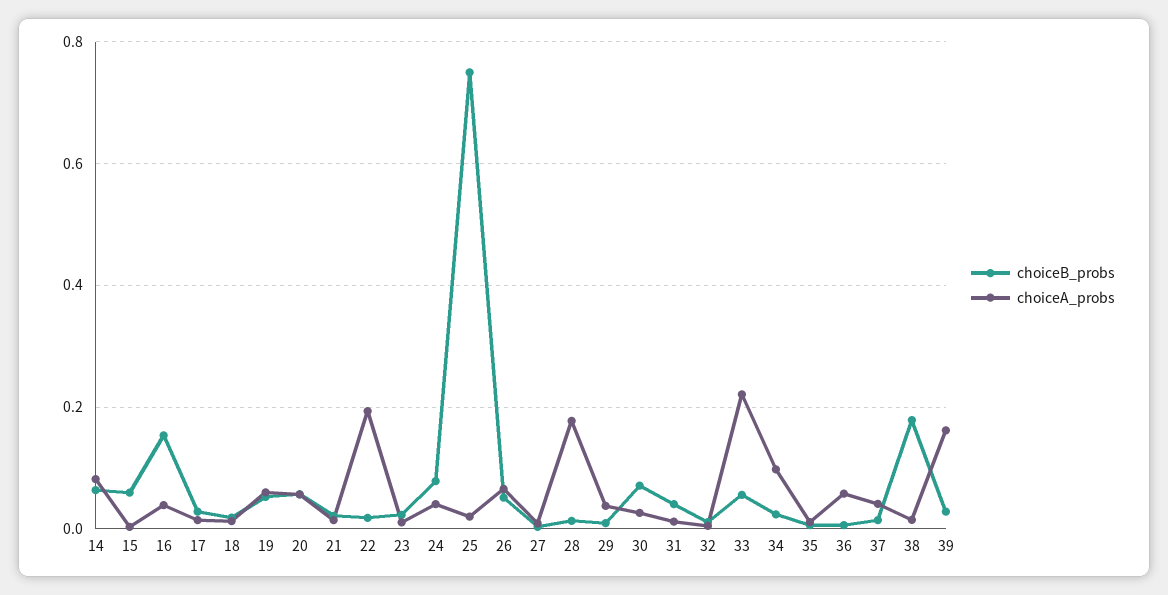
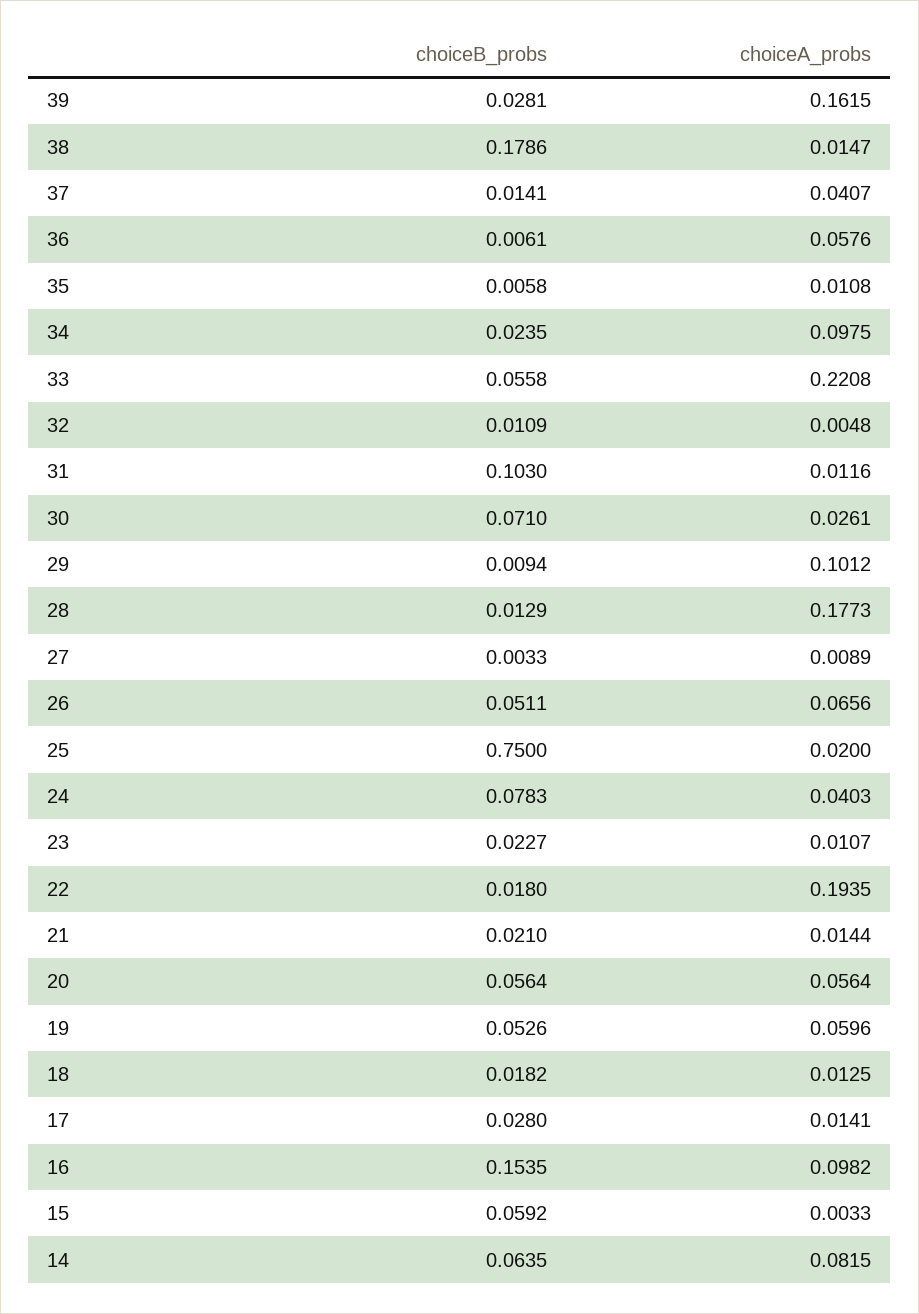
  {
    "choiceB_probs": {
      "14": 0.0635,
      "15": 0.0592,
      "16": 0.1535,
      "17": 0.028,
      "18": 0.0182,
      "19": 0.0526,
      "20": 0.0564,
      "21": 0.021,
      "22": 0.018,
      "23": 0.0227,
      "24": 0.0783,
      "25": 0.75,
      "26": 0.0511,
      "27": 0.0033,
      "28": 0.0129,
      "29": 0.0094,
      "30": 0.071,
-     "31": 0.04,
+     "31": 0.103,
      "32": 0.0109,
      "33": 0.0558,
      "34": 0.0235,
      "35": 0.0058,
      "36": 0.0061,
      "37": 0.0141,
      "38": 0.1786,
      "39": 0.0281
    },
    "choiceA_probs": {
      "14": 0.0815,
      "15": 0.0033,
-     "16": 0.04,
+     "16": 0.0982,
      "17": 0.0141,
      "18": 0.0125,
      "19": 0.0596,
      "20": 0.0564,
      "21": 0.0144,
      "22": 0.1935,
      "23": 0.0107,
      "24": 0.0403,
      "25": 0.02,
      "26": 0.0656,
      "27": 0.0089,
      "28": 0.1773,
-     "29": 0.04,
+     "29": 0.1012,
      "30": 0.0261,
      "31": 0.0116,
      "32": 0.0048,
      "33": 0.2208,
      "34": 0.0975,
      "35": 0.0108,
      "36": 0.0576,
      "37": 0.0407,
      "38": 0.0147,
      "39": 0.1615
    }
  }

